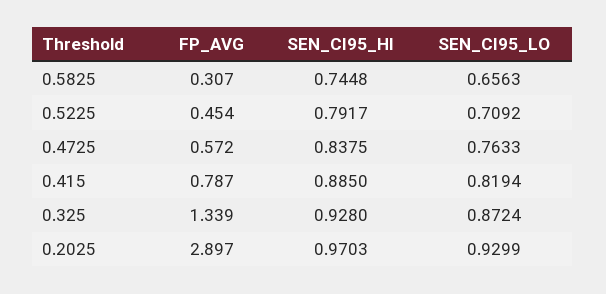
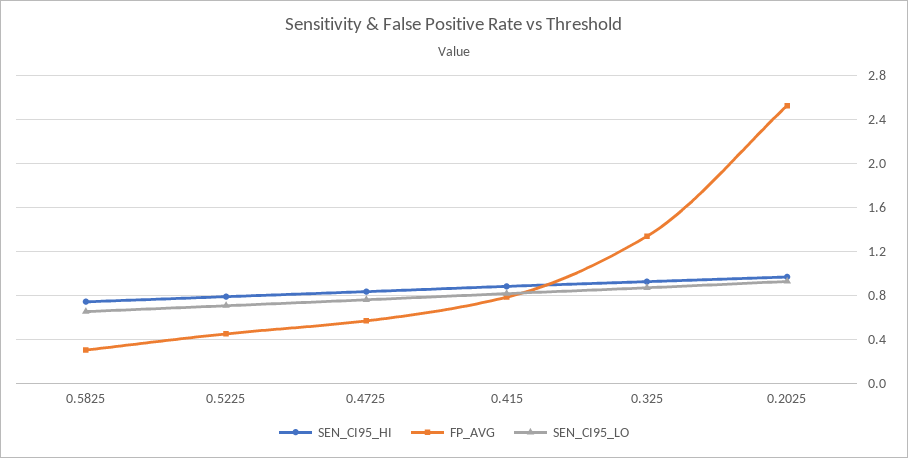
  {
    "FP_AVG": {
      "0.5825": 0.307,
      "0.5225": 0.454,
      "0.4725": 0.572,
      "0.415": 0.787,
      "0.325": 1.339,
-     "0.2025": 2.897
+     "0.2025": 2.5
    },
    "SEN_CI95_HI": {
      "0.5825": 0.7448,
      "0.5225": 0.7917,
      "0.4725": 0.8375,
      "0.415": 0.885,
      "0.325": 0.928,
      "0.2025": 0.9703
    },
    "SEN_CI95_LO": {
      "0.5825": 0.6563,
      "0.5225": 0.7092,
      "0.4725": 0.7633,
      "0.415": 0.8194,
      "0.325": 0.8724,
      "0.2025": 0.9299
    }
  }

